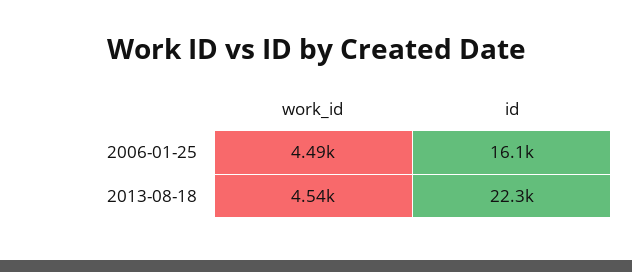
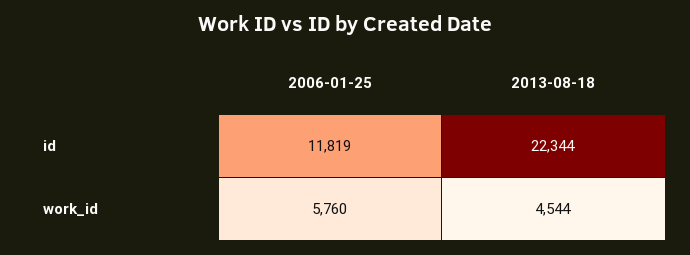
  {
    "work_id": {
-     "2006-01-25": 4490,
+     "2006-01-25": 5760,
      "2013-08-18": 4544
    },
    "id": {
-     "2006-01-25": 16100,
+     "2006-01-25": 11819,
      "2013-08-18": 22344
    }
  }

